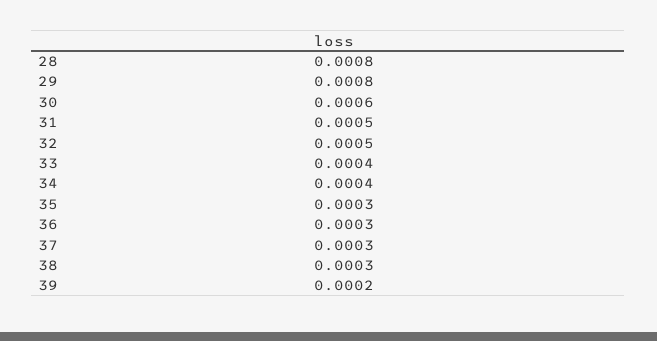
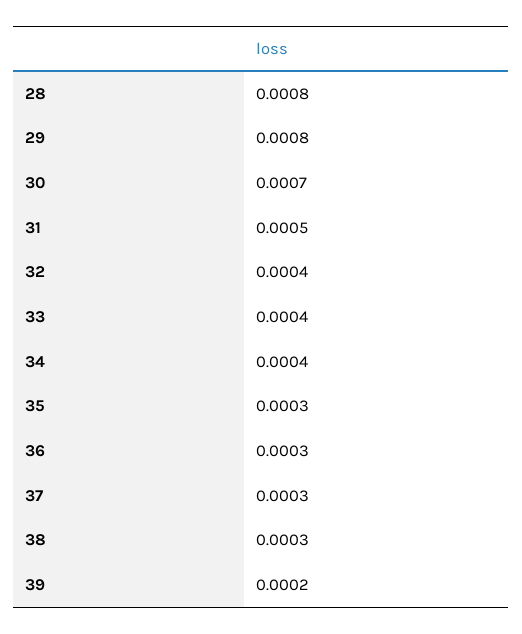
  {
    "28": 0.0008,
    "29": 0.0008,
-   "30": 0.0006,
+   "30": 0.0007,
    "31": 0.0005,
-   "32": 0.0005,
+   "32": 0.0004,
    "33": 0.0004,
    "34": 0.0004,
    "35": 0.0003,
    "36": 0.0003,
    "37": 0.0003,
    "38": 0.0003,
    "39": 0.0002
  }

